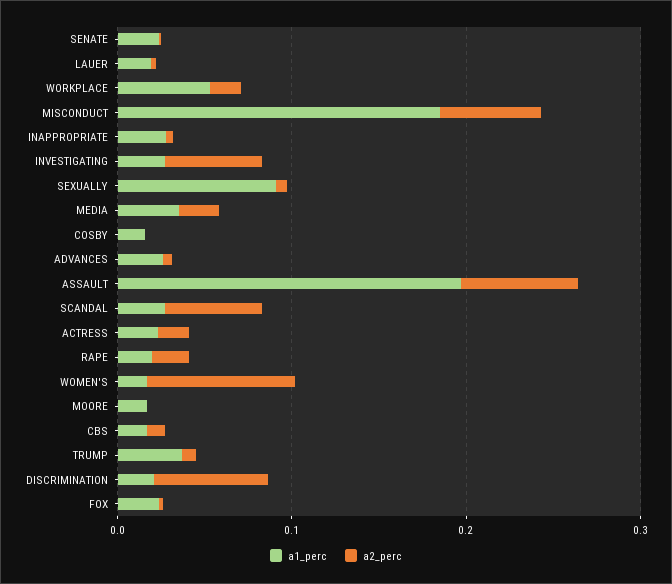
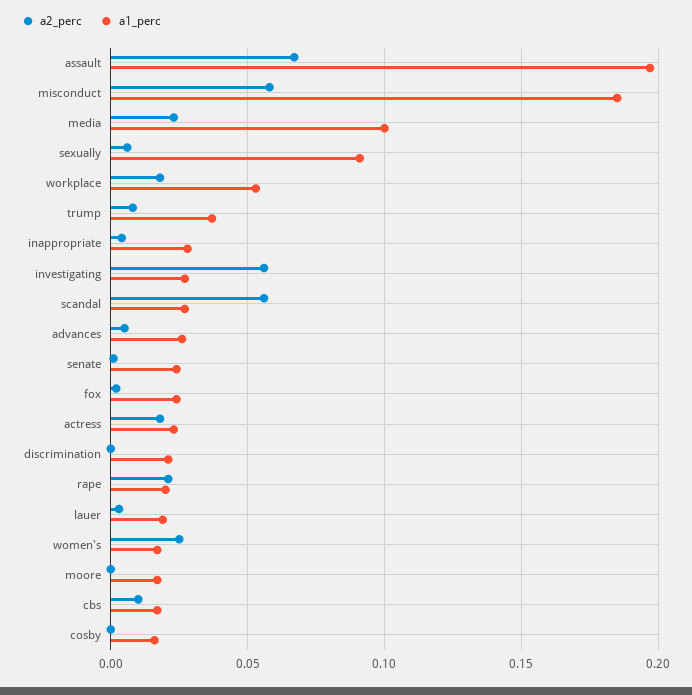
  {
    "a1_perc": {
      "SENATE": 0.025,
      "LAUER": 0.02,
      "WORKPLACE": 0.055,
      "MISCONDUCT": 0.185,
      "INAPPROPRIATE": 0.03,
      "INVESTIGATING": 0.025,
      "SEXUALLY": 0.09,
-     "MEDIA": 0.04,
+     "MEDIA": 0.1,
      "COSBY": 0.015,
      "ADVANCES": 0.025,
      "ASSAULT": 0.195,
      "SCANDAL": 0.025,
      "ACTRESS": 0.025,
      "RAPE": 0.02,
      "WOMEN'S": 0.015,
      "MOORE": 0.015,
      "CBS": 0.015,
      "TRUMP": 0.035,
      "DISCRIMINATION": 0.02,
      "FOX": 0.025
    },
    "a2_perc": {
      "SENATE": 0,
      "LAUER": 0.005,
      "WORKPLACE": 0.02,
      "MISCONDUCT": 0.06,
      "INAPPROPRIATE": 0.005,
      "INVESTIGATING": 0.055,
      "SEXUALLY": 0.005,
      "MEDIA": 0.025,
      "COSBY": 0,
      "ADVANCES": 0.005,
      "ASSAULT": 0.065,
      "SCANDAL": 0.055,
      "ACTRESS": 0.02,
      "RAPE": 0.02,
-     "WOMEN'S": 0.08,
+     "WOMEN'S": 0.025,
      "MOORE": 0,
      "CBS": 0.01,
      "TRUMP": 0.01,
-     "DISCRIMINATION": 0.06,
+     "DISCRIMINATION": 0,
      "FOX": 0
    }
  }

